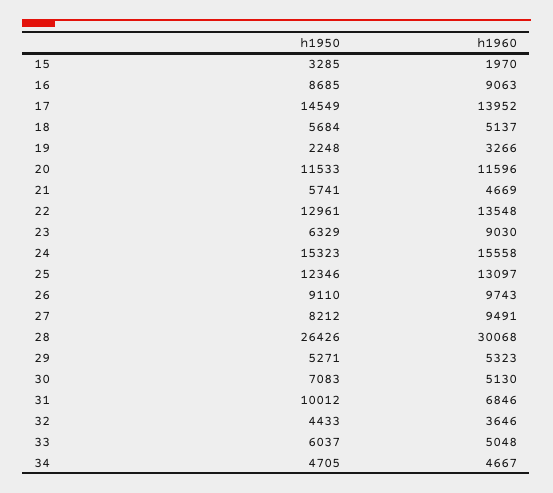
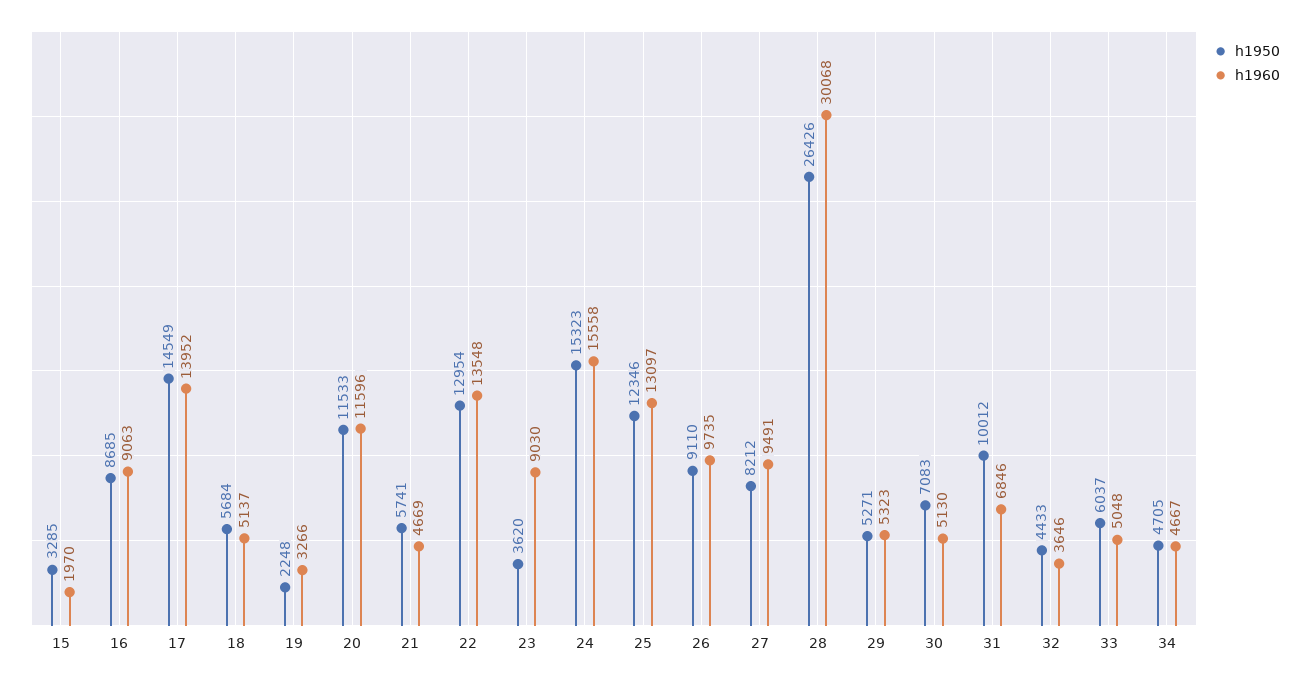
  {
    "h1950": {
      "15": 3285,
      "16": 8685,
      "17": 14549,
      "18": 5684,
      "19": 2248,
      "20": 11533,
      "21": 5741,
-     "22": 12961,
+     "22": 12954,
-     "23": 6329,
+     "23": 3620,
      "24": 15323,
      "25": 12346,
      "26": 9110,
      "27": 8212,
      "28": 26426,
      "29": 5271,
      "30": 7083,
      "31": 10012,
      "32": 4433,
      "33": 6037,
      "34": 4705
    },
    "h1960": {
      "15": 1970,
      "16": 9063,
      "17": 13952,
      "18": 5137,
      "19": 3266,
      "20": 11596,
      "21": 4669,
      "22": 13548,
      "23": 9030,
      "24": 15558,
      "25": 13097,
-     "26": 9743,
+     "26": 9735,
      "27": 9491,
      "28": 30068,
      "29": 5323,
      "30": 5130,
      "31": 6846,
      "32": 3646,
      "33": 5048,
      "34": 4667
    }
  }

